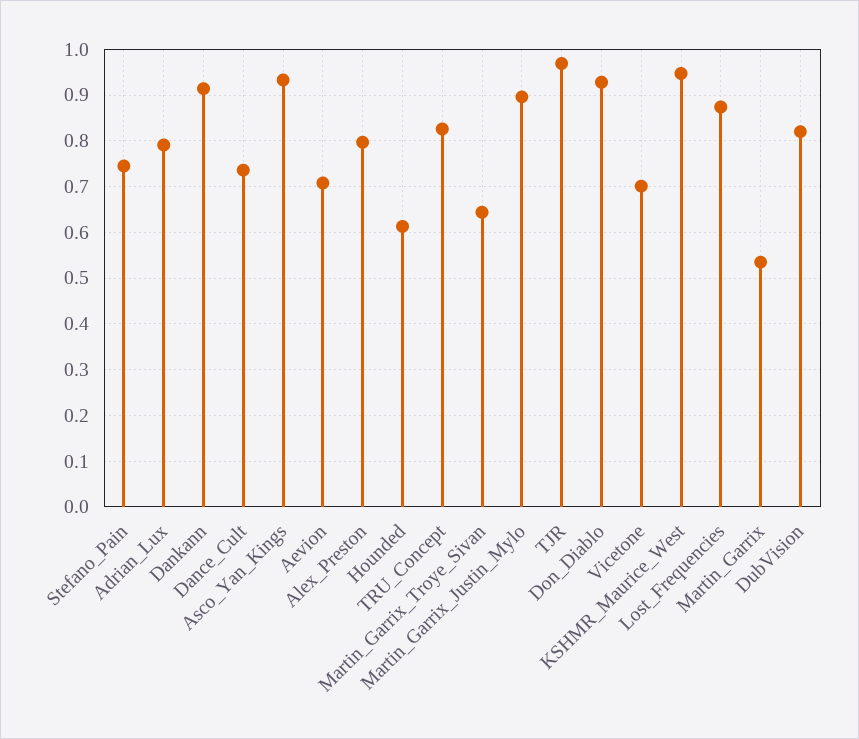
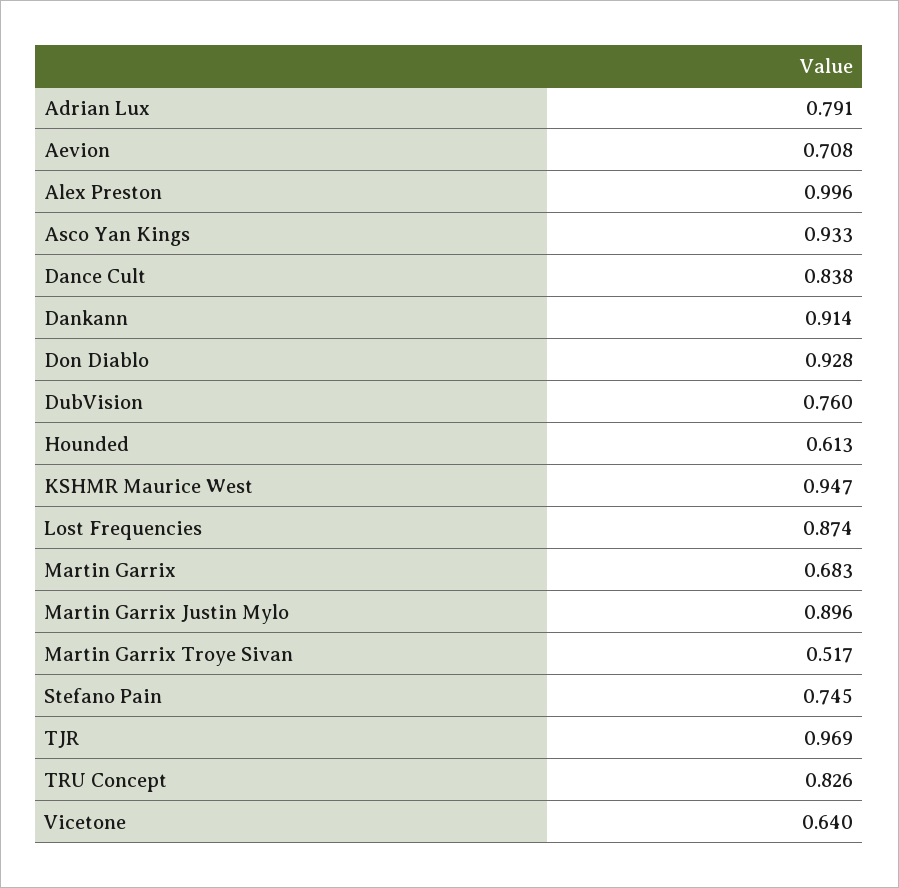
  {
    "Stefano_Pain": 0.745,
    "Adrian_Lux": 0.791,
    "Dankann": 0.914,
-   "Dance_Cult": 0.74,
+   "Dance_Cult": 0.838,
    "Asco_Yan_Kings": 0.933,
    "Aevion": 0.708,
-   "Alex_Preston": 0.8,
+   "Alex_Preston": 0.996,
    "Hounded": 0.613,
    "TRU_Concept": 0.826,
-   "Martin_Garrix_Troye_Sivan": 0.64,
+   "Martin_Garrix_Troye_Sivan": 0.517,
    "Martin_Garrix_Justin_Mylo": 0.896,
    "TJR": 0.969,
    "Don_Diablo": 0.928,
-   "Vicetone": 0.7,
+   "Vicetone": 0.64,
    "KSHMR_Maurice_West": 0.947,
    "Lost_Frequencies": 0.874,
-   "Martin_Garrix": 0.54,
+   "Martin_Garrix": 0.683,
-   "DubVision": 0.82
+   "DubVision": 0.76
  }

